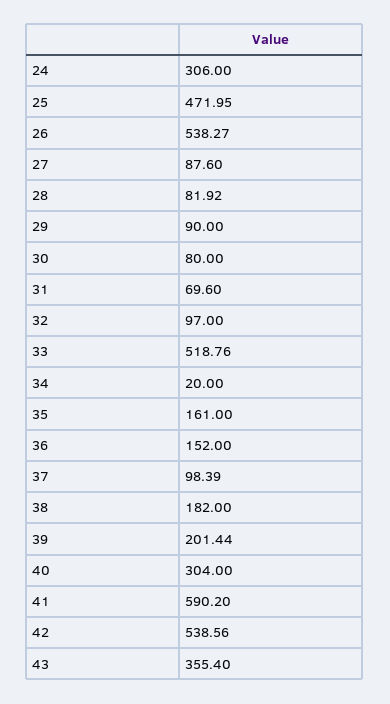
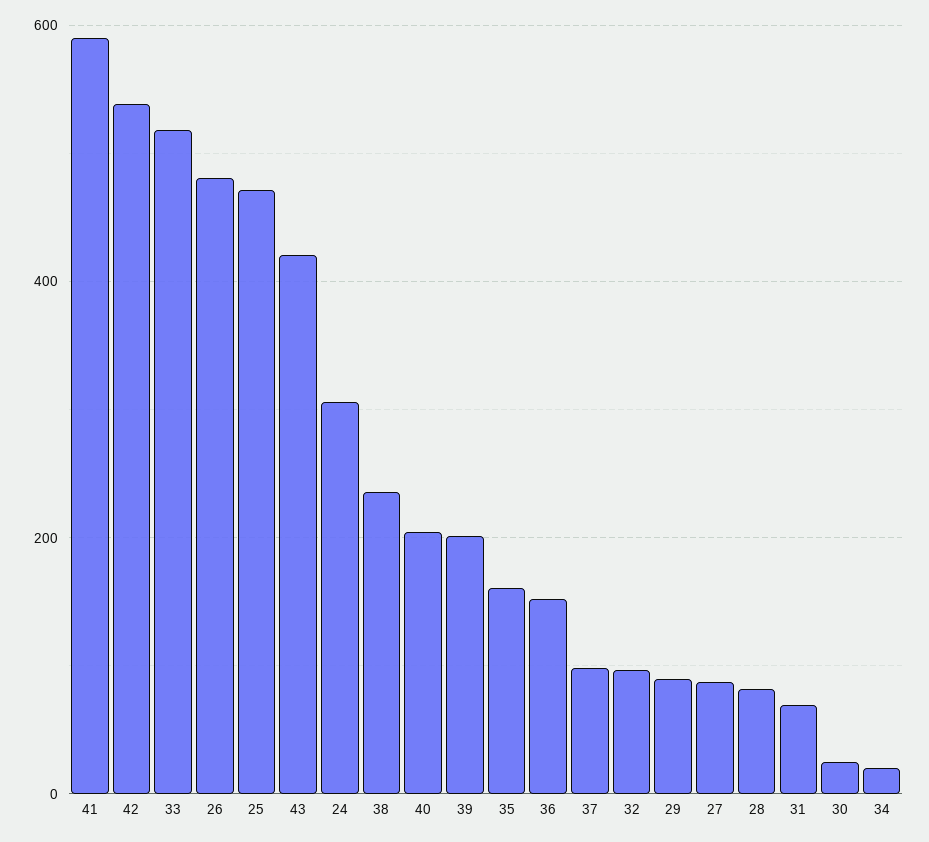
  {
    "24": 306,
    "25": 471.95,
-   "26": 538.27,
+   "26": 480,
    "27": 87.6,
    "28": 81.92,
    "29": 90,
-   "30": 80,
+   "30": 20,
    "31": 69.6,
    "32": 97,
    "33": 518.76,
    "34": 20,
    "35": 161,
    "36": 152,
    "37": 98.39,
-   "38": 182,
+   "38": 240,
    "39": 201.44,
-   "40": 304,
+   "40": 200,
    "41": 590.2,
    "42": 538.56,
-   "43": 355.4
+   "43": 420
  }

